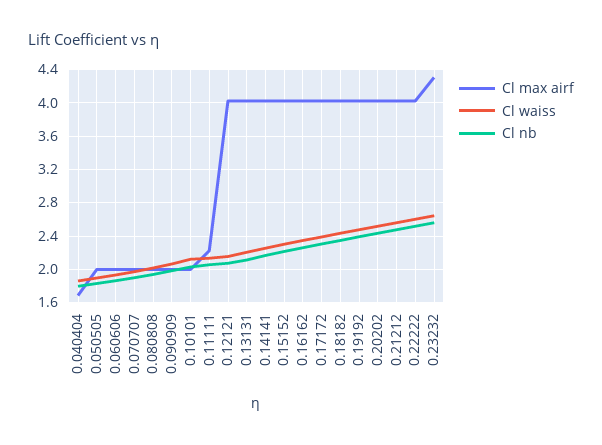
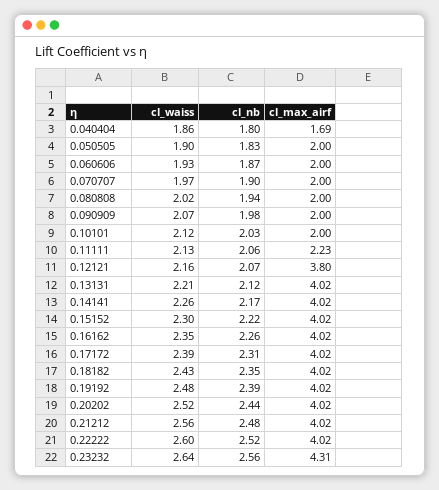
  {
    "Cl max airf": {
      "0.040404": 1.69,
      "0.050505": 2,
      "0.060606": 2,
      "0.070707": 2,
      "0.080808": 2,
      "0.090909": 2,
      "0.10101": 2,
      "0.11111": 2.23,
-     "0.12121": 4,
+     "0.12121": 3.8,
      "0.13131": 4.02,
      "0.14141": 4.02,
      "0.15152": 4.02,
      "0.16162": 4.02,
      "0.17172": 4.02,
      "0.18182": 4.02,
      "0.19192": 4.02,
      "0.20202": 4.02,
      "0.21212": 4.02,
      "0.22222": 4.02,
      "0.23232": 4.31
    },
    "Cl waiss": {
      "0.040404": 1.86,
      "0.050505": 1.9,
      "0.060606": 1.93,
      "0.070707": 1.97,
      "0.080808": 2.02,
      "0.090909": 2.07,
      "0.10101": 2.12,
      "0.11111": 2.13,
      "0.12121": 2.16,
      "0.13131": 2.21,
      "0.14141": 2.26,
      "0.15152": 2.3,
      "0.16162": 2.35,
      "0.17172": 2.39,
      "0.18182": 2.43,
      "0.19192": 2.48,
      "0.20202": 2.52,
      "0.21212": 2.56,
      "0.22222": 2.6,
      "0.23232": 2.64
    },
    "Cl nb": {
      "0.040404": 1.8,
      "0.050505": 1.83,
      "0.060606": 1.87,
      "0.070707": 1.9,
      "0.080808": 1.94,
      "0.090909": 1.98,
      "0.10101": 2.03,
      "0.11111": 2.06,
      "0.12121": 2.07,
      "0.13131": 2.12,
      "0.14141": 2.17,
      "0.15152": 2.22,
      "0.16162": 2.26,
      "0.17172": 2.31,
      "0.18182": 2.35,
      "0.19192": 2.39,
      "0.20202": 2.44,
      "0.21212": 2.48,
      "0.22222": 2.52,
      "0.23232": 2.56
    }
  }

